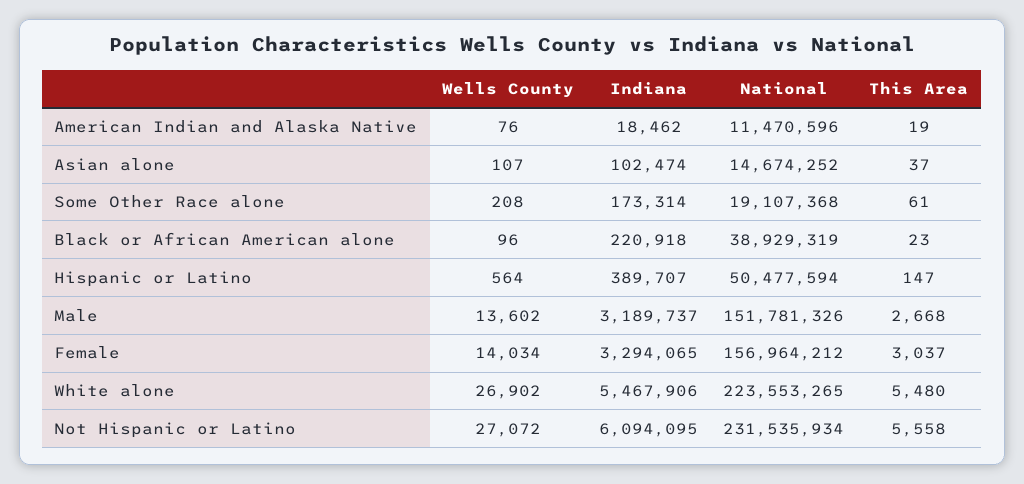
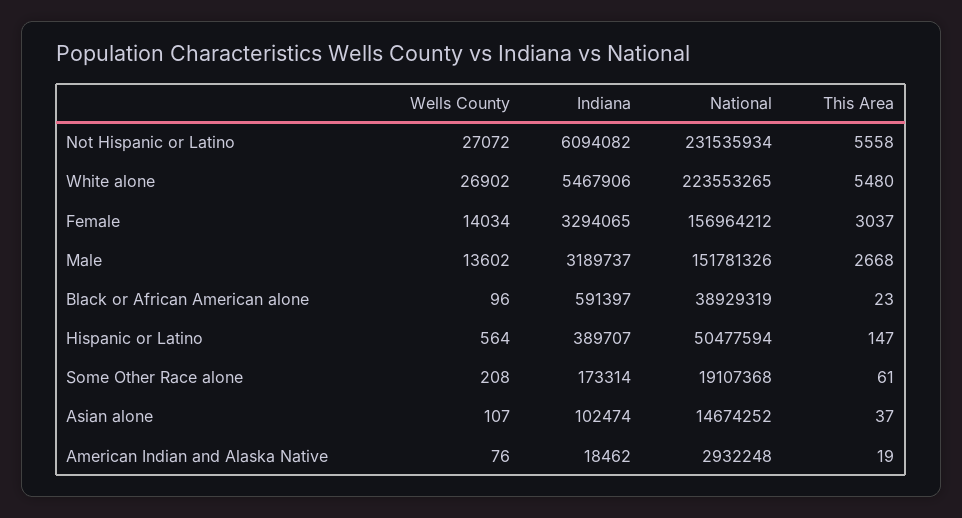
  {
    "Wells County": {
      "American Indian and Alaska Native": 76,
      "Asian alone": 107,
      "Some Other Race alone": 208,
      "Black or African American alone": 96,
      "Hispanic or Latino": 564,
      "Male": 13602,
      "Female": 14034,
      "White alone": 26902,
      "Not Hispanic or Latino": 27072
    },
    "Indiana": {
      "American Indian and Alaska Native": 18462,
      "Asian alone": 102474,
      "Some Other Race alone": 173314,
-     "Black or African American alone": 220918,
+     "Black or African American alone": 591397,
      "Hispanic or Latino": 389707,
      "Male": 3189737,
      "Female": 3294065,
      "White alone": 5467906,
-     "Not Hispanic or Latino": 6094095
+     "Not Hispanic or Latino": 6094082
    },
    "National": {
-     "American Indian and Alaska Native": 11470596,
+     "American Indian and Alaska Native": 2932248,
      "Asian alone": 14674252,
      "Some Other Race alone": 19107368,
      "Black or African American alone": 38929319,
      "Hispanic or Latino": 50477594,
      "Male": 151781326,
      "Female": 156964212,
      "White alone": 223553265,
      "Not Hispanic or Latino": 231535934
    },
    "This Area": {
      "American Indian and Alaska Native": 19,
      "Asian alone": 37,
      "Some Other Race alone": 61,
      "Black or African American alone": 23,
      "Hispanic or Latino": 147,
      "Male": 2668,
      "Female": 3037,
      "White alone": 5480,
      "Not Hispanic or Latino": 5558
    }
  }

